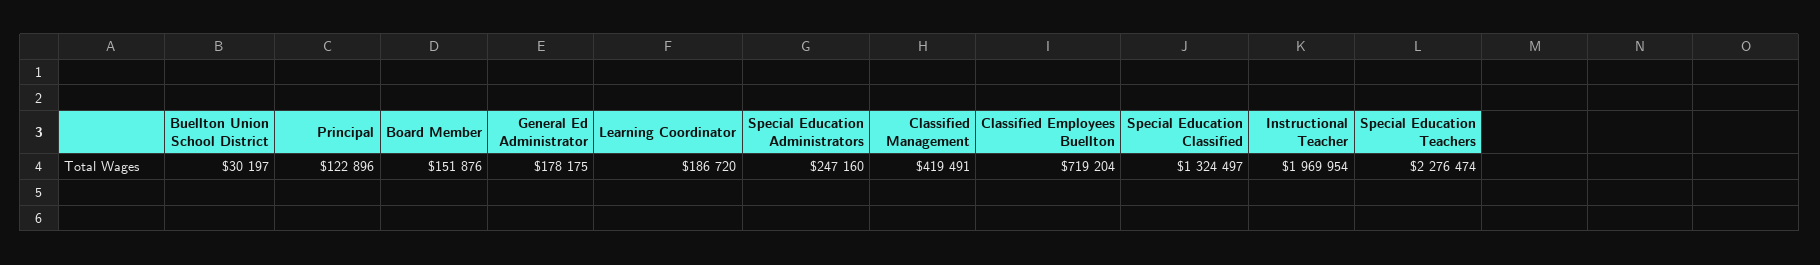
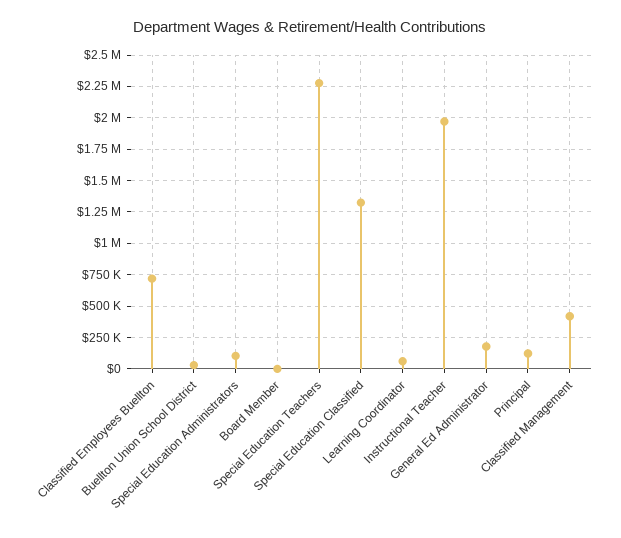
  {
    "Buellton Union School District": 30197,
    "Principal": 122896,
-   "Board Member": 151876,
+   "Board Member": 0,
    "General Ed Administrator": 178175,
-   "Learning Coordinator": 186720,
+   "Learning Coordinator": 50000,
-   "Special Education Administrators": 247160,
+   "Special Education Administrators": 100000,
    "Classified Management": 419491,
    "Classified Employees Buellton": 719204,
    "Special Education Classified": 1324497,
    "Instructional Teacher": 1969954,
    "Special Education Teachers": 2276474
  }

